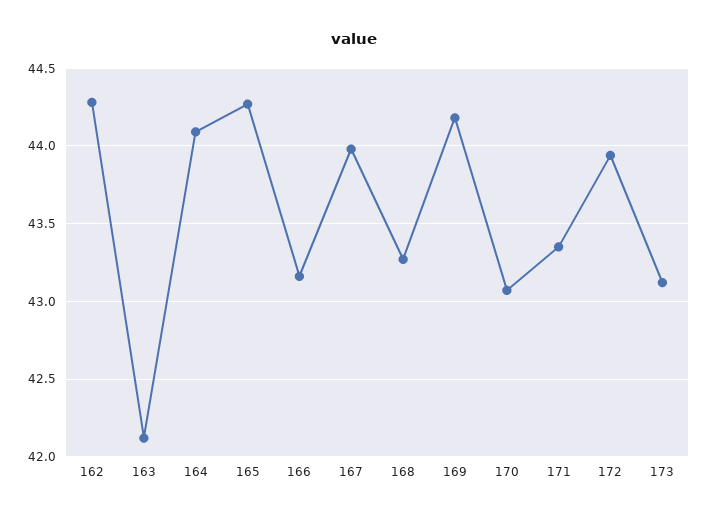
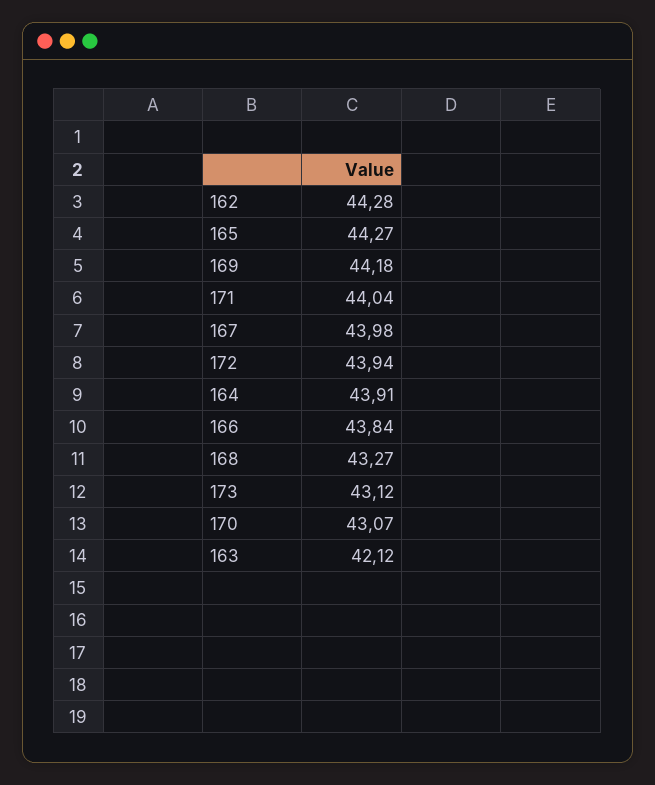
  {
    "162": 44.28,
    "163": 42.12,
-   "164": 44.1,
+   "164": 43.91,
    "165": 44.27,
-   "166": 43.15,
+   "166": 43.84,
    "167": 43.98,
    "168": 43.27,
    "169": 44.18,
    "170": 43.07,
-   "171": 43.35,
+   "171": 44.04,
    "172": 43.94,
    "173": 43.12
  }

